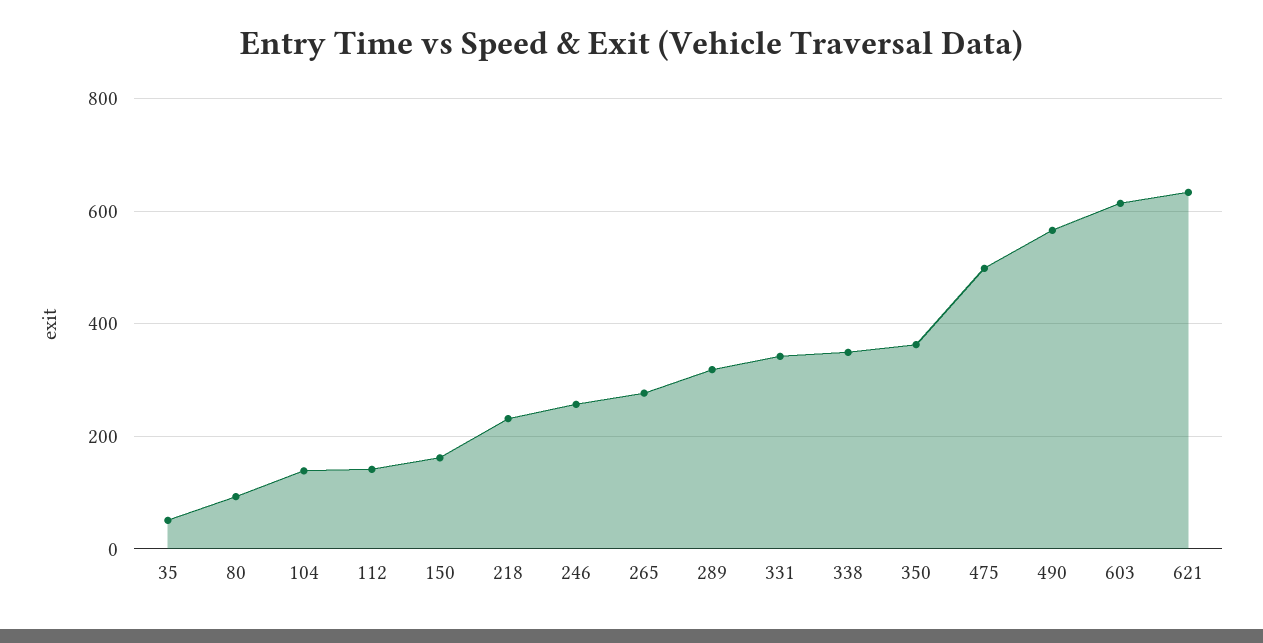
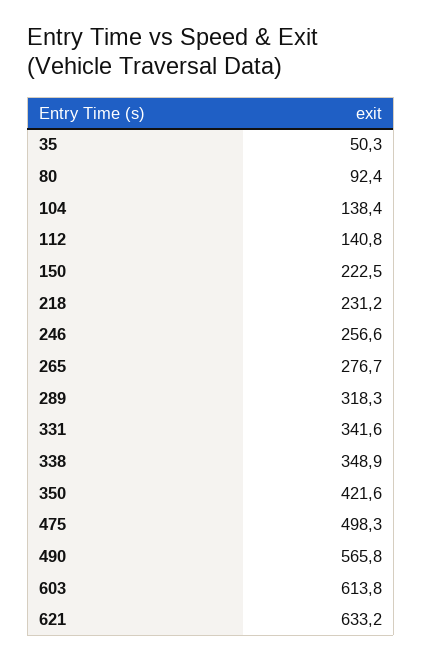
  {
    "35": 50.3,
    "80": 92.4,
    "104": 138.4,
    "112": 140.8,
-   "150": 160,
+   "150": 222.5,
    "218": 231.2,
    "246": 256.6,
    "265": 276.7,
    "289": 318.3,
    "331": 341.6,
    "338": 348.9,
-   "350": 360,
+   "350": 421.6,
    "475": 498.3,
    "490": 565.8,
    "603": 613.8,
    "621": 633.2
  }

